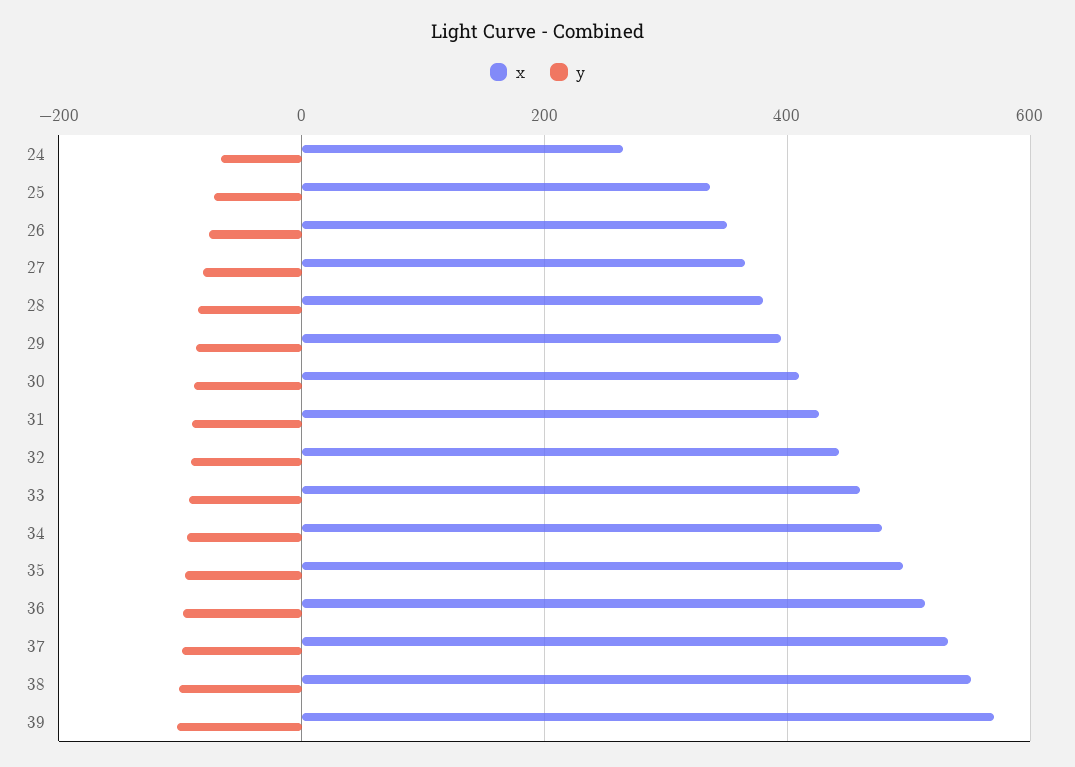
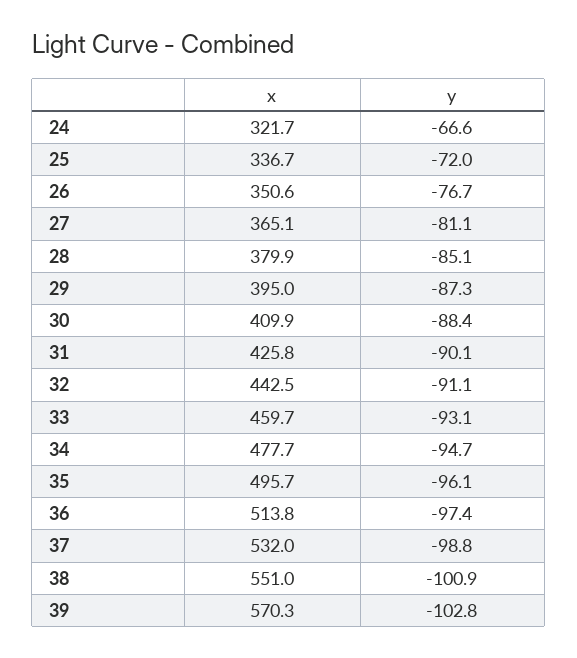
  {
    "x": {
-     "24": 260,
+     "24": 321.7,
      "25": 336.7,
      "26": 350.6,
      "27": 365.1,
      "28": 379.9,
      "29": 395,
      "30": 409.9,
      "31": 425.8,
      "32": 442.5,
      "33": 459.7,
      "34": 477.7,
      "35": 495.7,
      "36": 513.8,
      "37": 532,
      "38": 551,
      "39": 570.3
    },
    "y": {
      "24": -66.6,
      "25": -72,
      "26": -76.7,
      "27": -81.1,
      "28": -85.1,
      "29": -87.3,
      "30": -88.4,
      "31": -90.1,
      "32": -91.1,
      "33": -93.1,
      "34": -94.7,
      "35": -96.1,
      "36": -97.4,
      "37": -98.8,
      "38": -100.9,
      "39": -102.8
    }
  }

